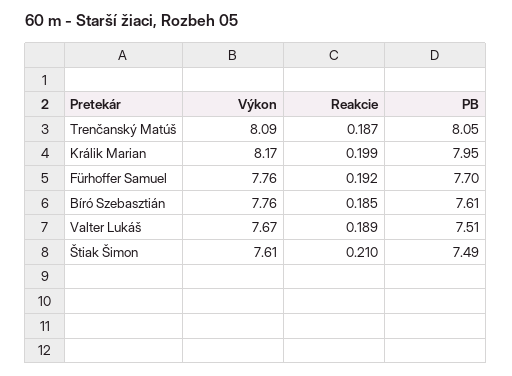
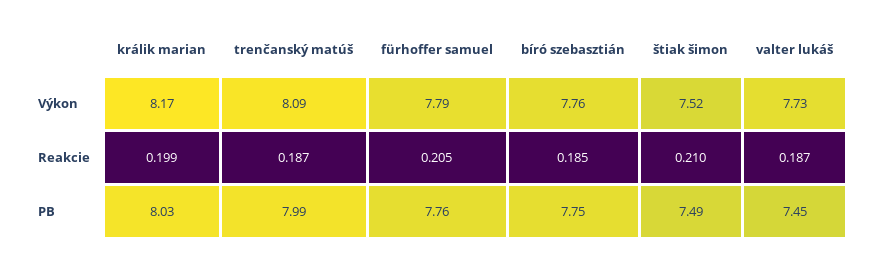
  {
    "Výkon": {
      "Trenčanský Matúš": 8.09,
      "Králik Marian": 8.17,
-     "Fürhoffer Samuel": 7.76,
+     "Fürhoffer Samuel": 7.79,
      "Bíró Szebasztián": 7.76,
-     "Valter Lukáš": 7.67,
+     "Valter Lukáš": 7.73,
-     "Štiak Šimon": 7.61
+     "Štiak Šimon": 7.52
    },
    "Reakcie": {
      "Trenčanský Matúš": 0.187,
      "Králik Marian": 0.199,
-     "Fürhoffer Samuel": 0.192,
+     "Fürhoffer Samuel": 0.205,
      "Bíró Szebasztián": 0.185,
-     "Valter Lukáš": 0.189,
+     "Valter Lukáš": 0.187,
      "Štiak Šimon": 0.21
    },
    "PB": {
-     "Trenčanský Matúš": 8.05,
+     "Trenčanský Matúš": 7.99,
-     "Králik Marian": 7.95,
+     "Králik Marian": 8.03,
-     "Fürhoffer Samuel": 7.7,
+     "Fürhoffer Samuel": 7.76,
-     "Bíró Szebasztián": 7.61,
+     "Bíró Szebasztián": 7.75,
-     "Valter Lukáš": 7.51,
+     "Valter Lukáš": 7.45,
      "Štiak Šimon": 7.49
    }
  }

